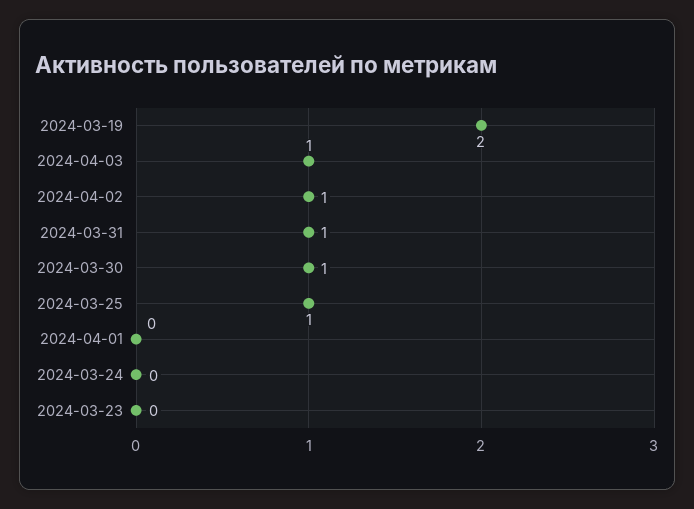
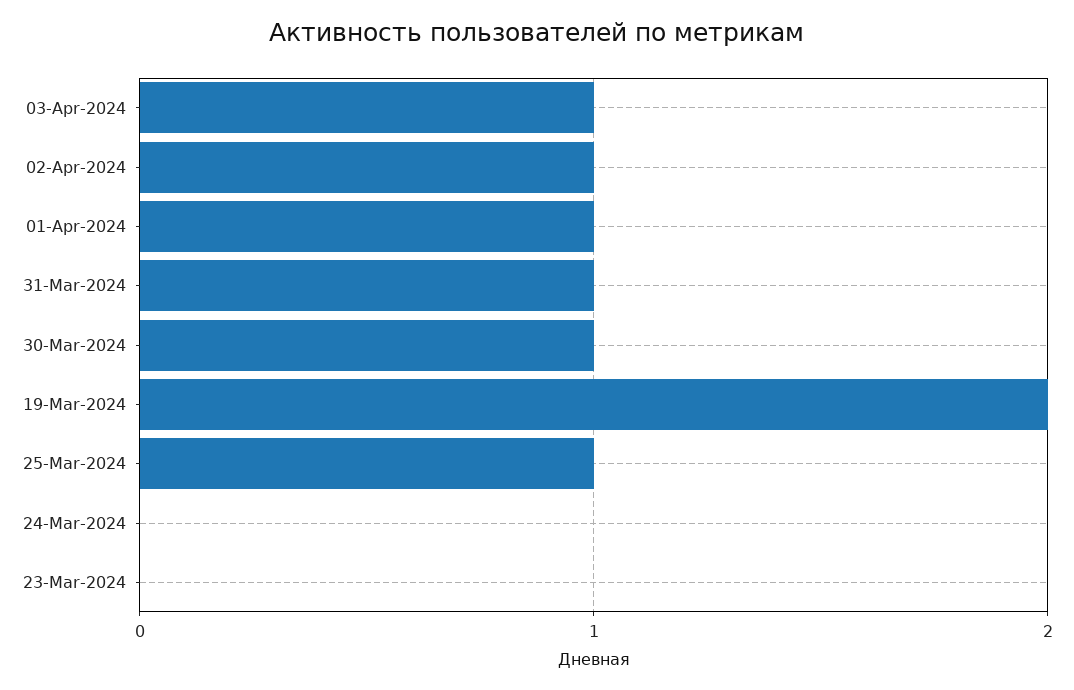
  {
    "2024-03-19": 2,
    "2024-04-03": 1,
    "2024-04-02": 1,
    "2024-03-31": 1,
    "2024-03-30": 1,
    "2024-03-25": 1,
-   "2024-04-01": 0,
+   "2024-04-01": 1,
    "2024-03-24": 0,
    "2024-03-23": 0
  }

